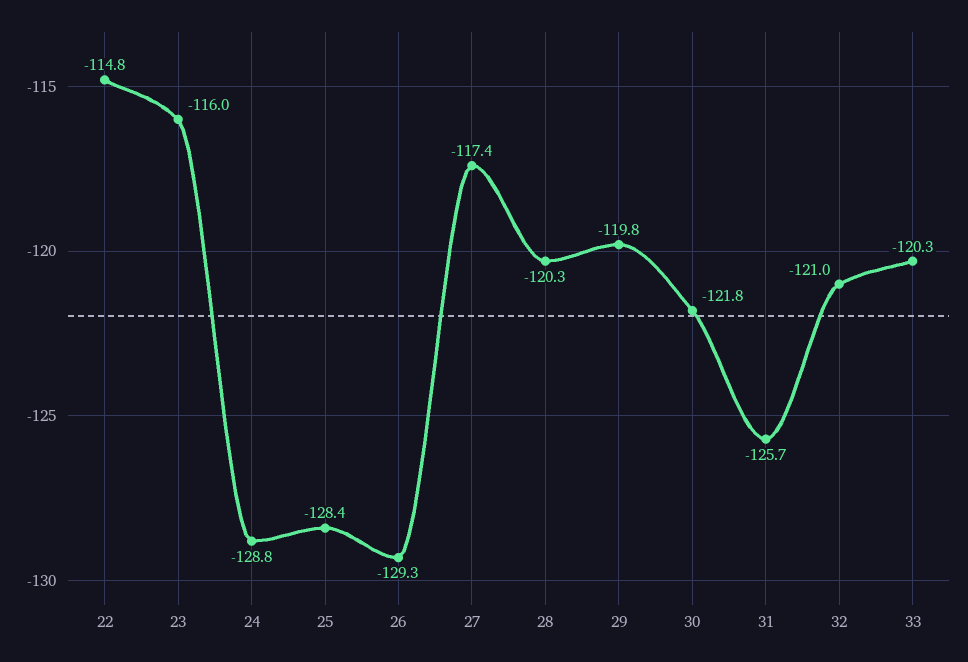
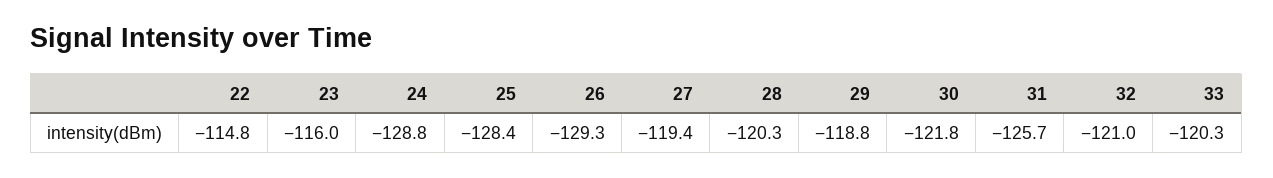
  {
    "22": -114.8,
    "23": -116,
    "24": -128.8,
    "25": -128.4,
    "26": -129.3,
-   "27": -117.4,
+   "27": -119.4,
    "28": -120.3,
-   "29": -119.8,
+   "29": -118.8,
    "30": -121.8,
    "31": -125.7,
    "32": -121,
    "33": -120.3
  }

